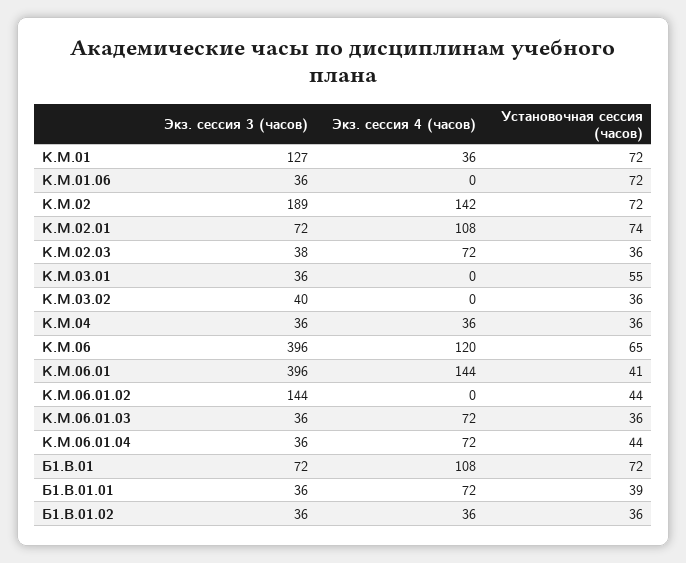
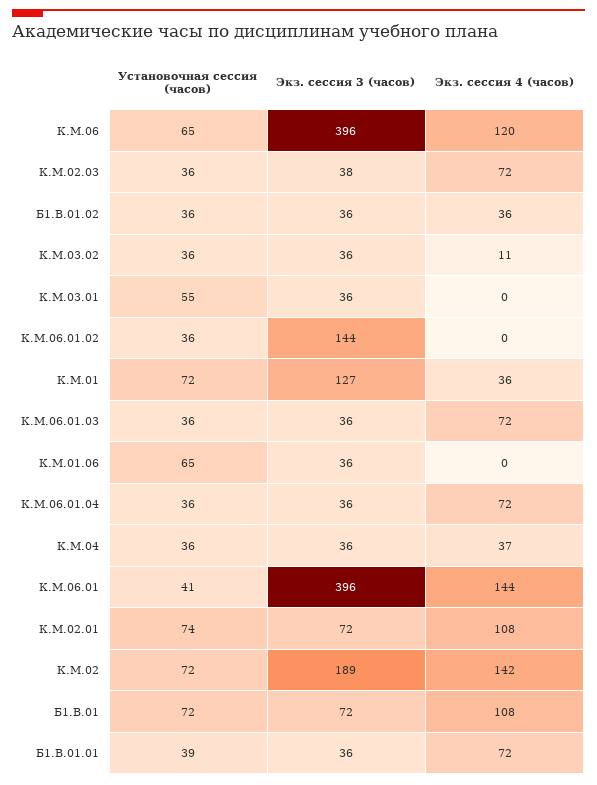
  {
    "Экз. сессия 3 (часов)": {
      "К.М.01": 127,
      "К.М.01.06": 36,
      "К.М.02": 189,
      "К.М.02.01": 72,
      "К.М.02.03": 38,
      "К.М.03.01": 36,
-     "К.М.03.02": 40,
+     "К.М.03.02": 36,
      "К.М.04": 36,
      "К.М.06": 396,
      "К.М.06.01": 396,
      "К.М.06.01.02": 144,
      "К.М.06.01.03": 36,
      "К.М.06.01.04": 36,
      "Б1.В.01": 72,
      "Б1.В.01.01": 36,
      "Б1.В.01.02": 36
    },
    "Экз. сессия 4 (часов)": {
      "К.М.01": 36,
      "К.М.01.06": 0,
      "К.М.02": 142,
      "К.М.02.01": 108,
      "К.М.02.03": 72,
      "К.М.03.01": 0,
-     "К.М.03.02": 0,
+     "К.М.03.02": 11,
-     "К.М.04": 36,
+     "К.М.04": 37,
      "К.М.06": 120,
      "К.М.06.01": 144,
      "К.М.06.01.02": 0,
      "К.М.06.01.03": 72,
      "К.М.06.01.04": 72,
      "Б1.В.01": 108,
      "Б1.В.01.01": 72,
      "Б1.В.01.02": 36
    },
    "Установочная сессия (часов)": {
      "К.М.01": 72,
-     "К.М.01.06": 72,
+     "К.М.01.06": 65,
      "К.М.02": 72,
      "К.М.02.01": 74,
      "К.М.02.03": 36,
      "К.М.03.01": 55,
      "К.М.03.02": 36,
      "К.М.04": 36,
      "К.М.06": 65,
      "К.М.06.01": 41,
-     "К.М.06.01.02": 44,
+     "К.М.06.01.02": 36,
      "К.М.06.01.03": 36,
-     "К.М.06.01.04": 44,
+     "К.М.06.01.04": 36,
      "Б1.В.01": 72,
      "Б1.В.01.01": 39,
      "Б1.В.01.02": 36
    }
  }

